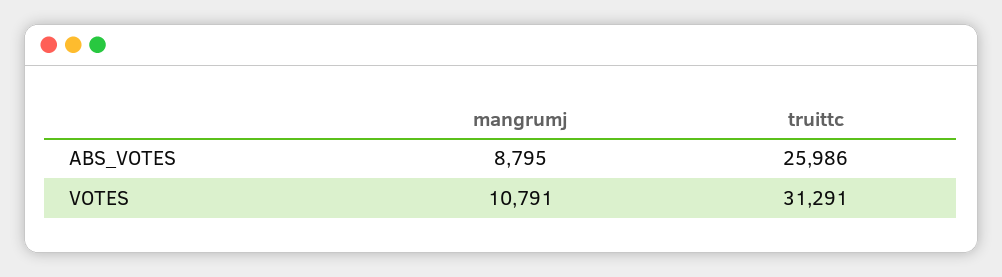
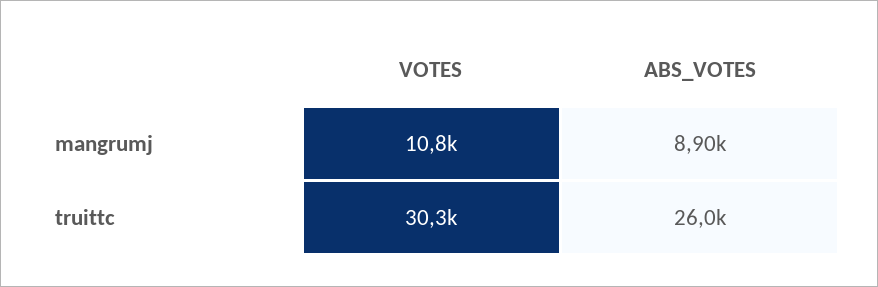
  {
    "mangrumj": {
-     "ABS_VOTES": 8795,
+     "ABS_VOTES": 8900,
      "VOTES": 10791
    },
    "truittc": {
      "ABS_VOTES": 25986,
-     "VOTES": 31291
+     "VOTES": 30300
    }
  }

